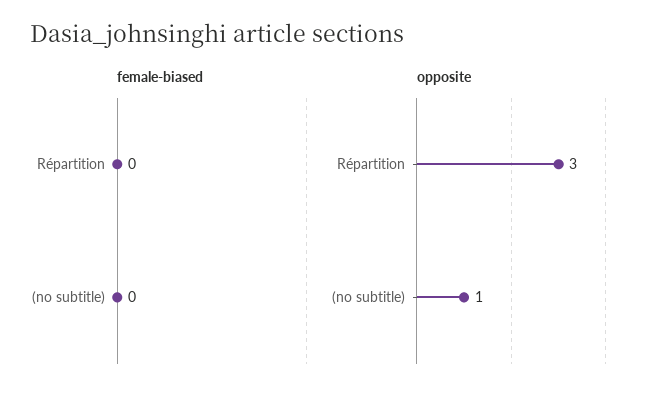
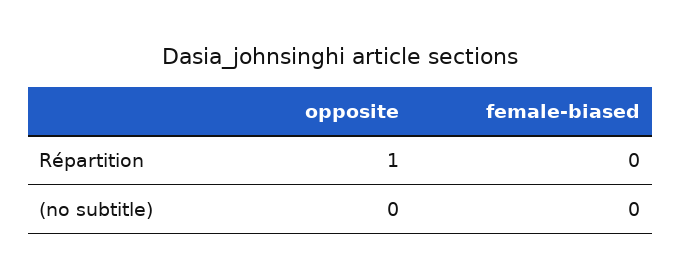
  {
    "female-biased": {
      "Répartition": 0,
      "(no subtitle)": 0
    },
    "opposite": {
-     "Répartition": 3,
+     "Répartition": 1,
-     "(no subtitle)": 1
+     "(no subtitle)": 0
    }
  }

